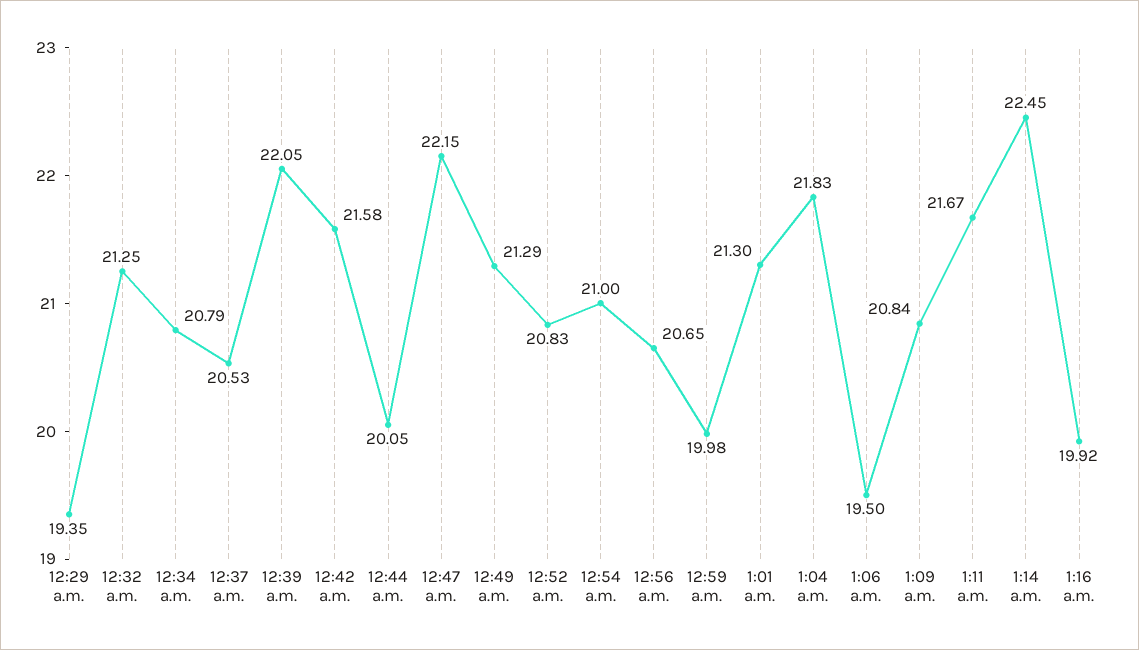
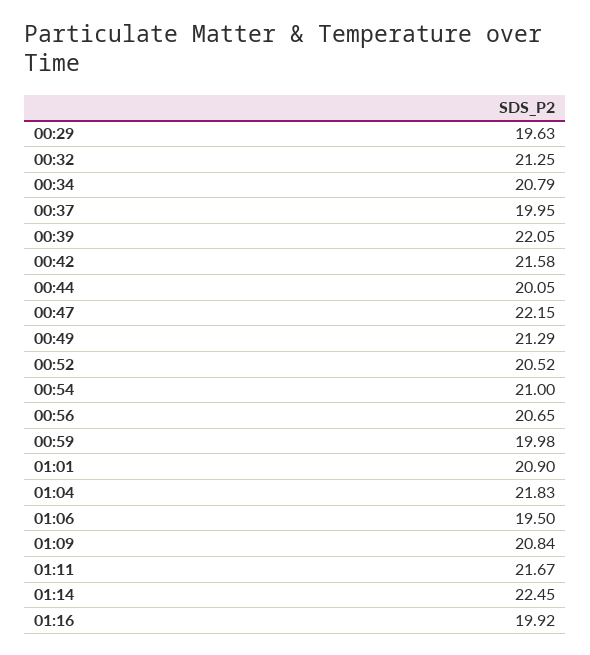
  {
-   "12:29 a.m.": 19.35,
+   "12:29 a.m.": 19.63,
    "12:32 a.m.": 21.25,
    "12:34 a.m.": 20.79,
-   "12:37 a.m.": 20.53,
+   "12:37 a.m.": 19.95,
    "12:39 a.m.": 22.05,
    "12:42 a.m.": 21.58,
    "12:44 a.m.": 20.05,
    "12:47 a.m.": 22.15,
    "12:49 a.m.": 21.29,
-   "12:52 a.m.": 20.83,
+   "12:52 a.m.": 20.52,
    "12:54 a.m.": 21,
    "12:56 a.m.": 20.65,
    "12:59 a.m.": 19.98,
-   "1:01 a.m.": 21.3,
+   "1:01 a.m.": 20.9,
    "1:04 a.m.": 21.83,
    "1:06 a.m.": 19.5,
    "1:09 a.m.": 20.84,
    "1:11 a.m.": 21.67,
    "1:14 a.m.": 22.45,
    "1:16 a.m.": 19.92
  }

